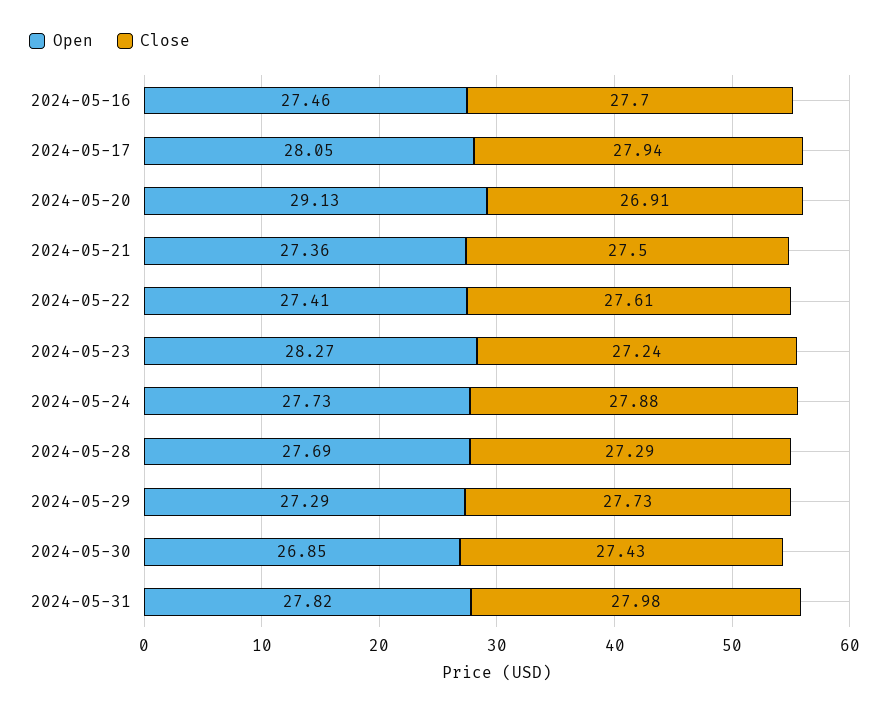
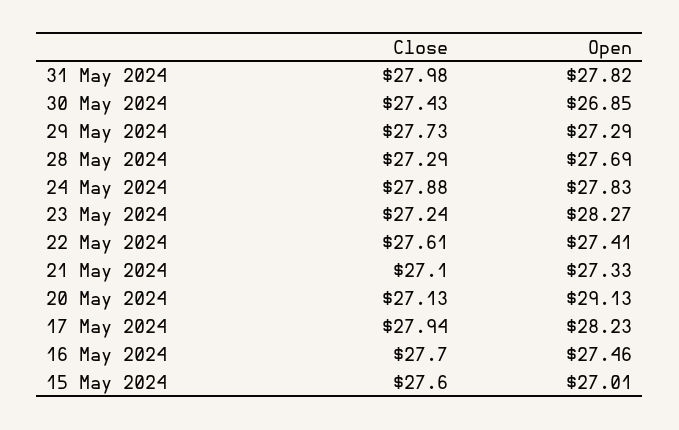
  {
    "Open": {
      "2024-05-16": 27.46,
-     "2024-05-17": 28.05,
+     "2024-05-17": 28.23,
      "2024-05-20": 29.13,
-     "2024-05-21": 27.36,
+     "2024-05-21": 27.33,
      "2024-05-22": 27.41,
      "2024-05-23": 28.27,
-     "2024-05-24": 27.73,
+     "2024-05-24": 27.83,
      "2024-05-28": 27.69,
      "2024-05-29": 27.29,
      "2024-05-30": 26.85,
-     "2024-05-31": 27.82
+     "2024-05-31": 27.82,
+     "15 May 2024": 27.01
    },
    "Close": {
      "2024-05-16": 27.7,
      "2024-05-17": 27.94,
-     "2024-05-20": 26.91,
+     "2024-05-20": 27.13,
-     "2024-05-21": 27.5,
+     "2024-05-21": 27.1,
      "2024-05-22": 27.61,
      "2024-05-23": 27.24,
      "2024-05-24": 27.88,
      "2024-05-28": 27.29,
      "2024-05-29": 27.73,
      "2024-05-30": 27.43,
-     "2024-05-31": 27.98
+     "2024-05-31": 27.98,
+     "15 May 2024": 27.6
    }
  }

